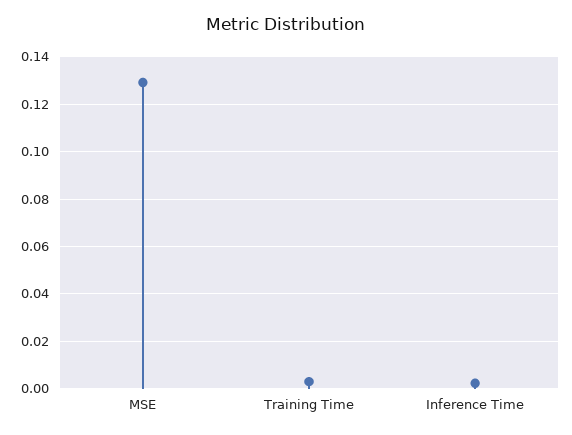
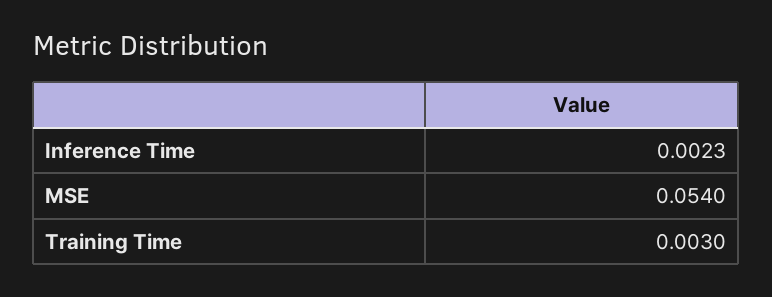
  {
-   "MSE": 0.13,
+   "MSE": 0.054,
    "Training Time": 0.003,
    "Inference Time": 0.0023
  }

